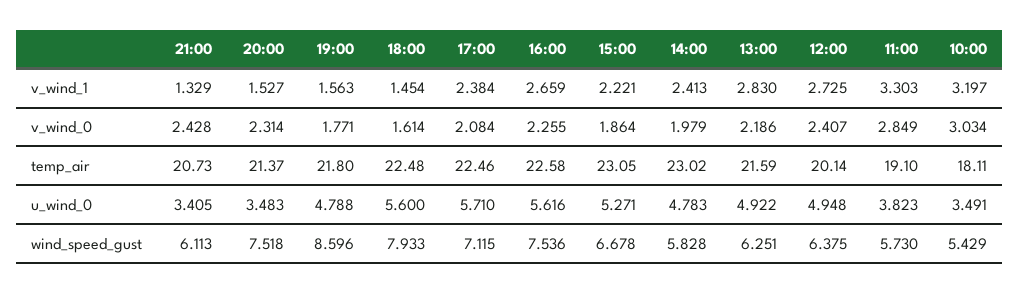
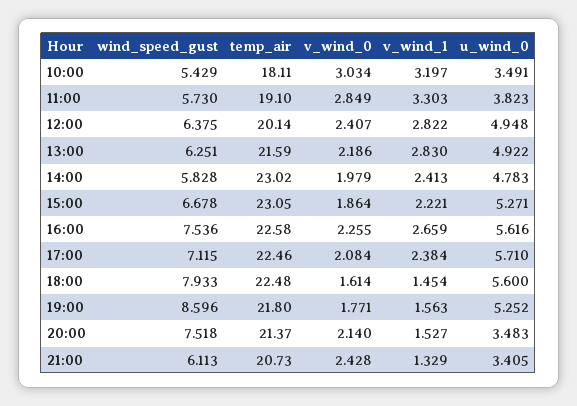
  {
    "21:00": {
      "v_wind_1": 1.329,
      "v_wind_0": 2.428,
      "temp_air": 20.73,
      "u_wind_0": 3.405,
      "wind_speed_gust": 6.113
    },
    "20:00": {
      "v_wind_1": 1.527,
-     "v_wind_0": 2.314,
+     "v_wind_0": 2.14,
      "temp_air": 21.37,
      "u_wind_0": 3.483,
      "wind_speed_gust": 7.518
    },
    "19:00": {
      "v_wind_1": 1.563,
      "v_wind_0": 1.771,
      "temp_air": 21.8,
-     "u_wind_0": 4.788,
+     "u_wind_0": 5.252,
      "wind_speed_gust": 8.596
    },
    "18:00": {
      "v_wind_1": 1.454,
      "v_wind_0": 1.614,
      "temp_air": 22.48,
      "u_wind_0": 5.6,
      "wind_speed_gust": 7.933
    },
    "17:00": {
      "v_wind_1": 2.384,
      "v_wind_0": 2.084,
      "temp_air": 22.46,
      "u_wind_0": 5.71,
      "wind_speed_gust": 7.115
    },
    "16:00": {
      "v_wind_1": 2.659,
      "v_wind_0": 2.255,
      "temp_air": 22.58,
      "u_wind_0": 5.616,
      "wind_speed_gust": 7.536
    },
    "15:00": {
      "v_wind_1": 2.221,
      "v_wind_0": 1.864,
      "temp_air": 23.05,
      "u_wind_0": 5.271,
      "wind_speed_gust": 6.678
    },
    "14:00": {
      "v_wind_1": 2.413,
      "v_wind_0": 1.979,
      "temp_air": 23.02,
      "u_wind_0": 4.783,
      "wind_speed_gust": 5.828
    },
    "13:00": {
      "v_wind_1": 2.83,
      "v_wind_0": 2.186,
      "temp_air": 21.59,
      "u_wind_0": 4.922,
      "wind_speed_gust": 6.251
    },
    "12:00": {
-     "v_wind_1": 2.725,
+     "v_wind_1": 2.822,
      "v_wind_0": 2.407,
      "temp_air": 20.14,
      "u_wind_0": 4.948,
      "wind_speed_gust": 6.375
    },
    "11:00": {
      "v_wind_1": 3.303,
      "v_wind_0": 2.849,
      "temp_air": 19.1,
      "u_wind_0": 3.823,
      "wind_speed_gust": 5.73
    },
    "10:00": {
      "v_wind_1": 3.197,
      "v_wind_0": 3.034,
      "temp_air": 18.11,
      "u_wind_0": 3.491,
      "wind_speed_gust": 5.429
    }
  }

